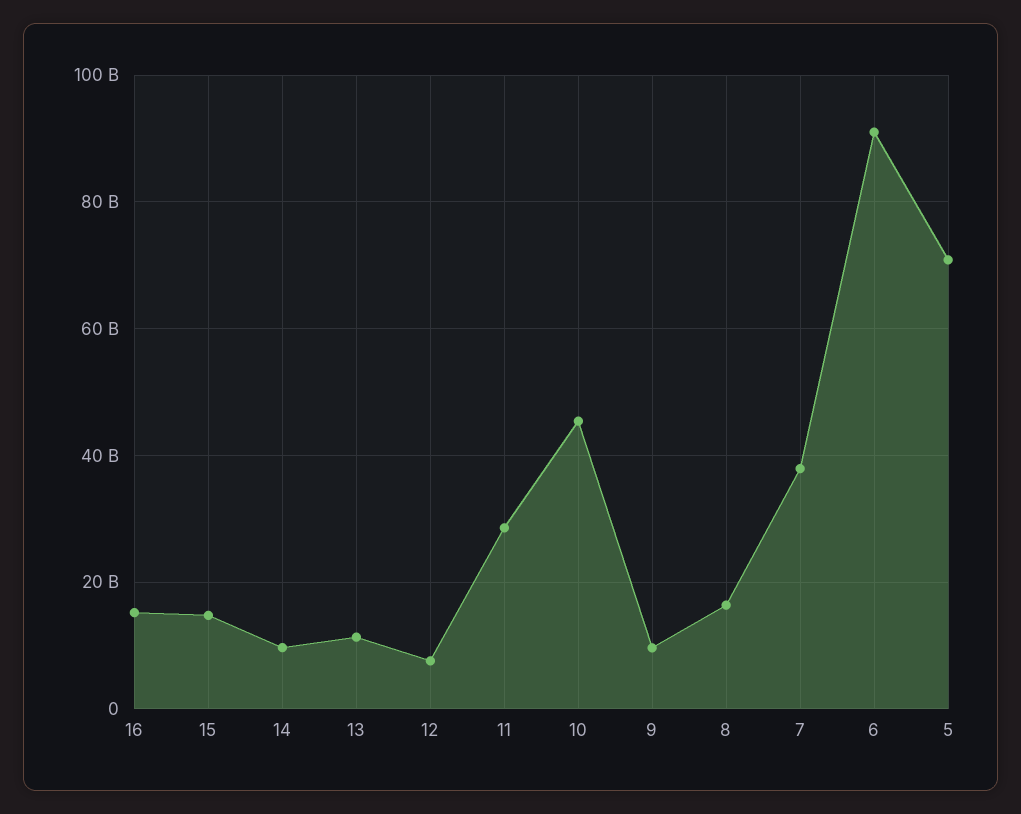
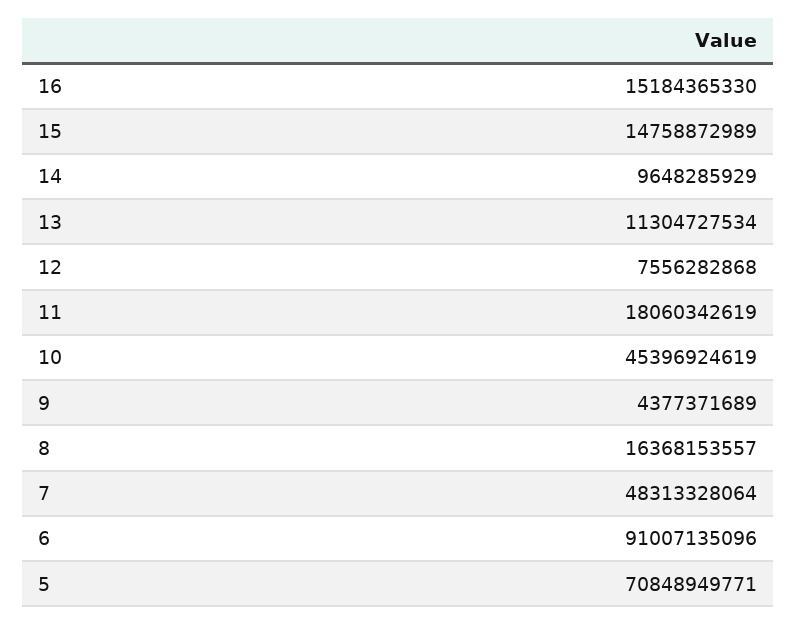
  {
    "16": 15184365330,
    "15": 14758872989,
    "14": 9648285929,
    "13": 11304727534,
    "12": 7556282868,
-   "11": 28000000000,
+   "11": 18060342619,
    "10": 45396924619,
-   "9": 10000000000,
+   "9": 4377371689,
    "8": 16368153557,
-   "7": 38000000000,
+   "7": 48313328064,
    "6": 91007135096,
    "5": 70848949771
  }

